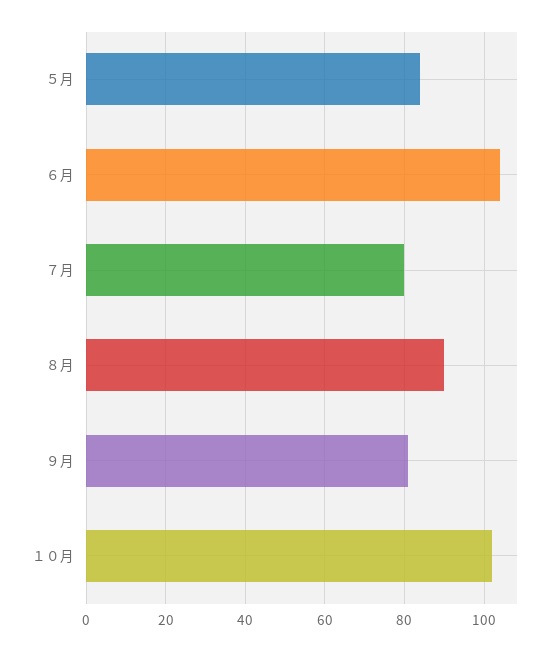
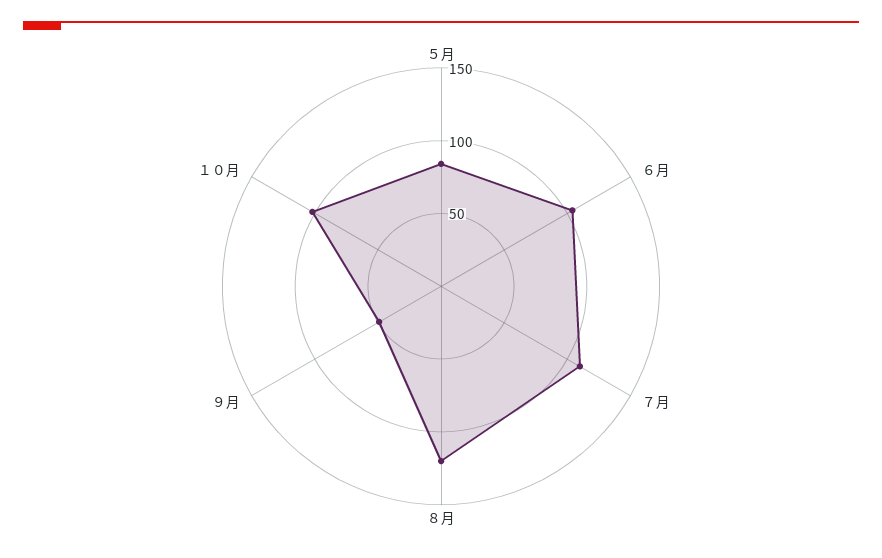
  {
    "５月": 85,
    "６月": 105,
-   "７月": 80,
+   "７月": 110,
-   "８月": 90,
+   "８月": 120,
-   "９月": 80,
+   "９月": 50,
    "１０月": 100
  }

